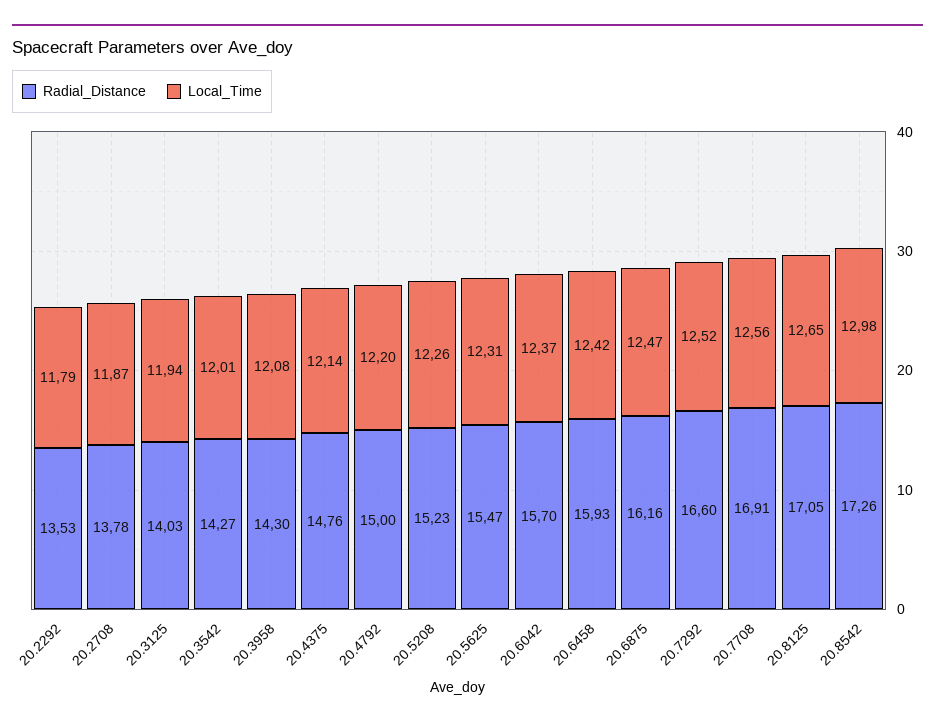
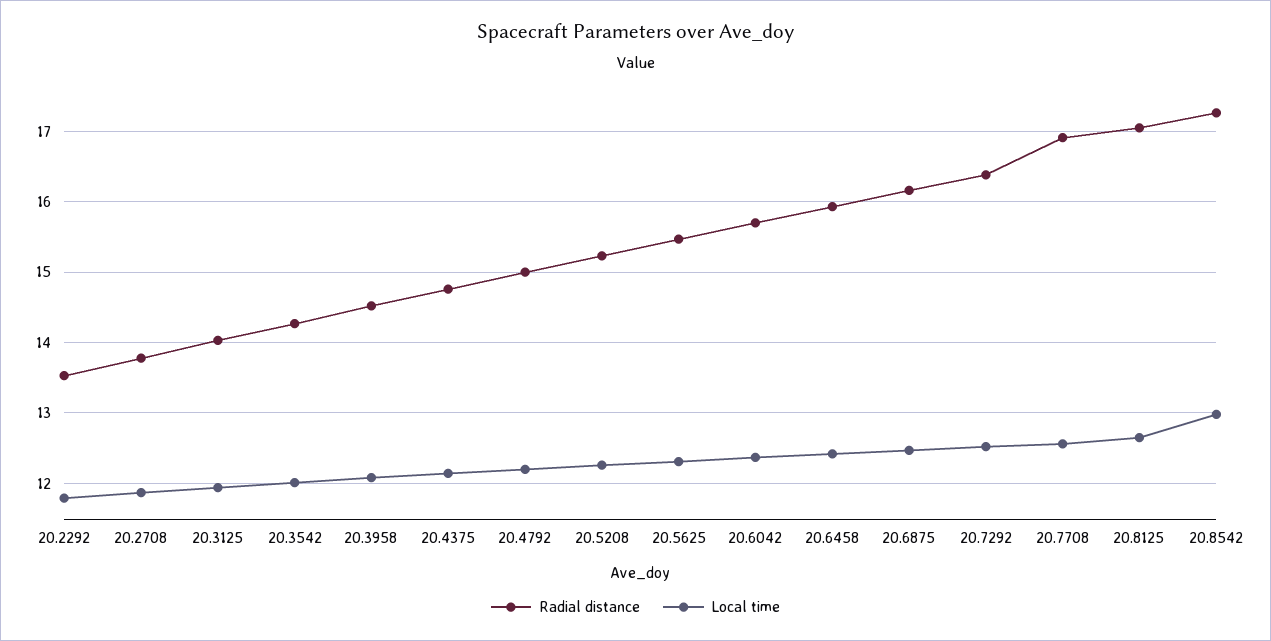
  {
    "Radial_Distance": {
      "20.2292": 13.53,
      "20.2708": 13.78,
      "20.3125": 14.03,
      "20.3542": 14.27,
-     "20.3958": 14.3,
+     "20.3958": 14.5,
      "20.4375": 14.76,
      "20.4792": 15,
      "20.5208": 15.23,
      "20.5625": 15.47,
      "20.6042": 15.7,
      "20.6458": 15.93,
      "20.6875": 16.16,
-     "20.7292": 16.6,
+     "20.7292": 16.4,
      "20.7708": 16.91,
      "20.8125": 17.05,
      "20.8542": 17.26
    },
    "Local_Time": {
      "20.2292": 11.79,
      "20.2708": 11.87,
      "20.3125": 11.94,
      "20.3542": 12.01,
      "20.3958": 12.08,
      "20.4375": 12.14,
      "20.4792": 12.2,
      "20.5208": 12.26,
      "20.5625": 12.31,
      "20.6042": 12.37,
      "20.6458": 12.42,
      "20.6875": 12.47,
      "20.7292": 12.52,
      "20.7708": 12.56,
      "20.8125": 12.65,
      "20.8542": 12.98
    }
  }

